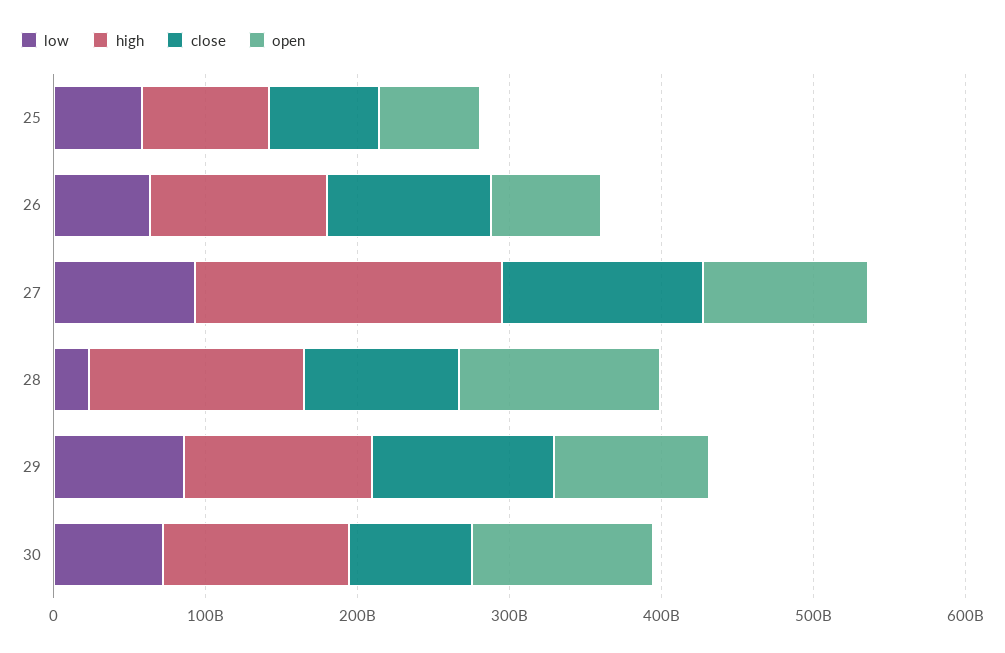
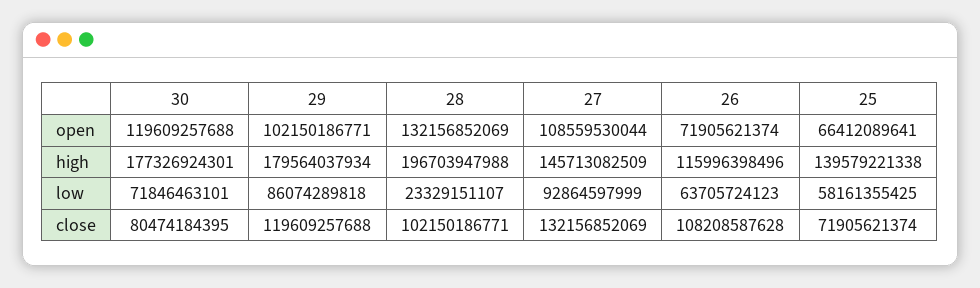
  {
    "low": {
      "25": 58161355425,
      "26": 63705724123,
      "27": 92864597999,
      "28": 23329151107,
      "29": 86074289818,
      "30": 71846463101
    },
    "high": {
-     "25": 80000000000,
+     "25": 139579221338,
      "26": 115996398496,
-     "27": 200000000000,
+     "27": 145713082509,
-     "28": 140000000000,
+     "28": 196703947988,
-     "29": 120000000000,
+     "29": 179564037934,
-     "30": 120000000000
+     "30": 177326924301
    },
    "close": {
      "25": 71905621374,
      "26": 108208587628,
      "27": 132156852069,
      "28": 102150186771,
      "29": 119609257688,
      "30": 80474184395
    },
    "open": {
      "25": 66412089641,
      "26": 71905621374,
      "27": 108559530044,
      "28": 132156852069,
      "29": 102150186771,
      "30": 119609257688
    }
  }

